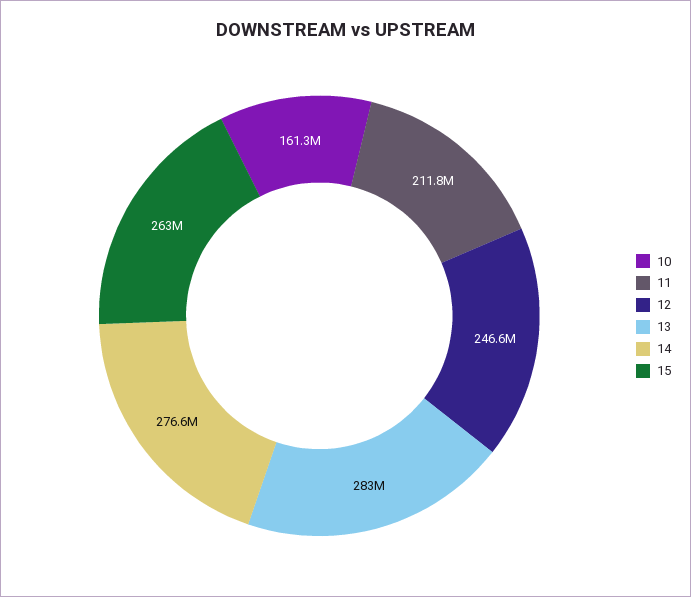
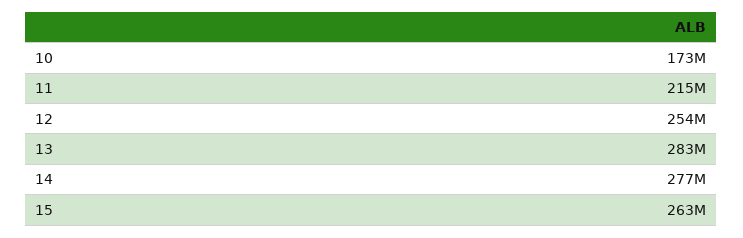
  {
-   "10": 161300000,
+   "10": 173000000,
-   "11": 211800000,
+   "11": 215000000,
-   "12": 246600000,
+   "12": 254000000,
    "13": 283000000,
    "14": 276600000,
    "15": 263000000
  }

